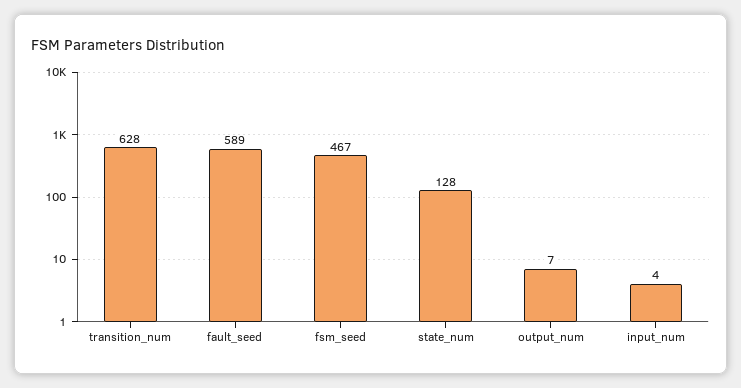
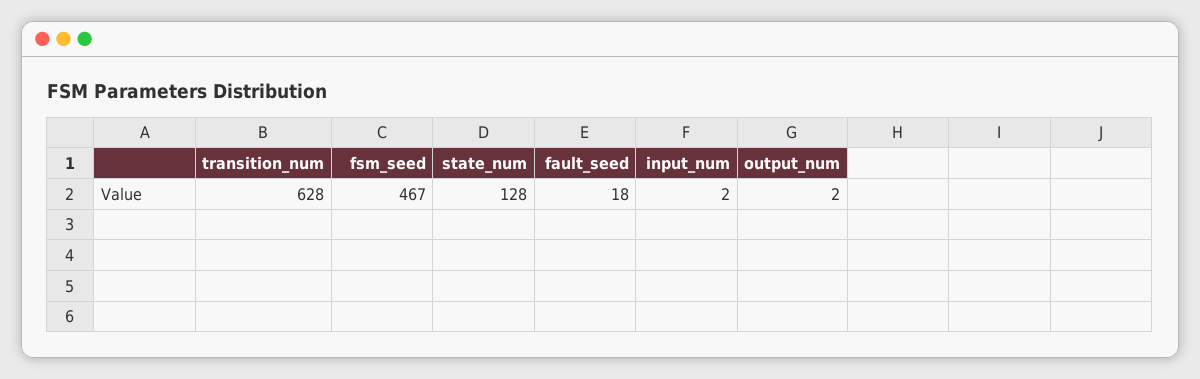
  {
    "transition_num": 628,
-   "fault_seed": 589,
+   "fault_seed": 18,
    "fsm_seed": 467,
    "state_num": 128,
-   "output_num": 7,
+   "output_num": 2,
-   "input_num": 4
+   "input_num": 2
  }

